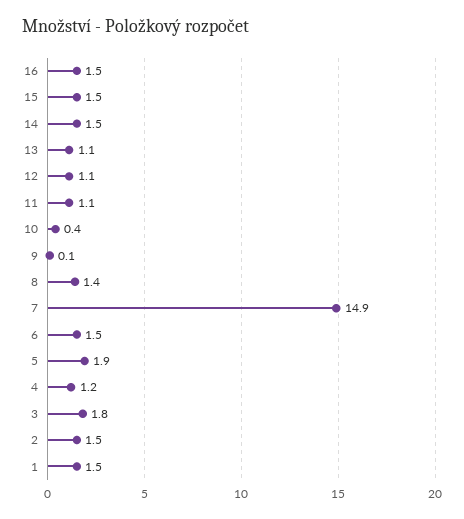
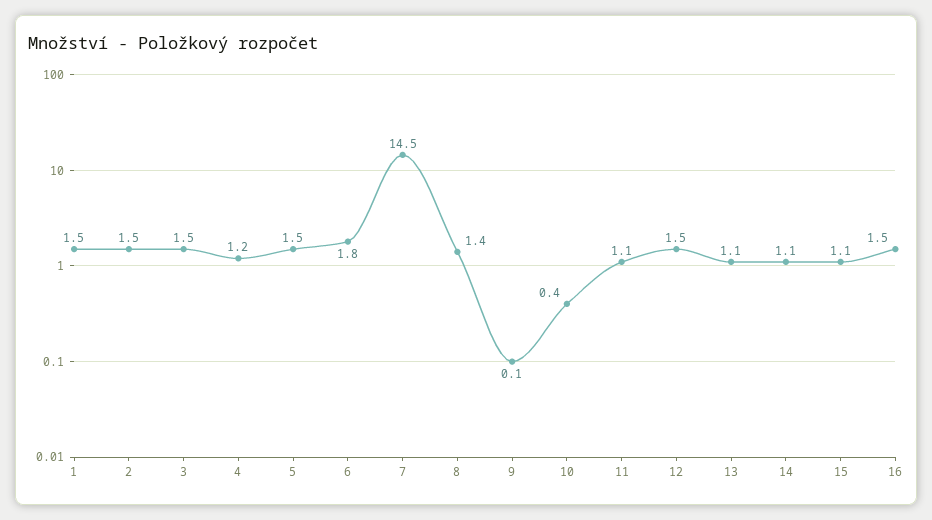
  {
    "16": 1.5,
-   "15": 1.5,
+   "15": 1.1,
-   "14": 1.5,
+   "14": 1.1,
    "13": 1.1,
-   "12": 1.1,
+   "12": 1.5,
    "11": 1.1,
    "10": 0.4,
    "9": 0.1,
    "8": 1.4,
-   "7": 14.9,
+   "7": 14.5,
-   "6": 1.5,
+   "6": 1.8,
-   "5": 1.9,
+   "5": 1.5,
    "4": 1.2,
-   "3": 1.8,
+   "3": 1.5,
    "2": 1.5,
    "1": 1.5
  }

